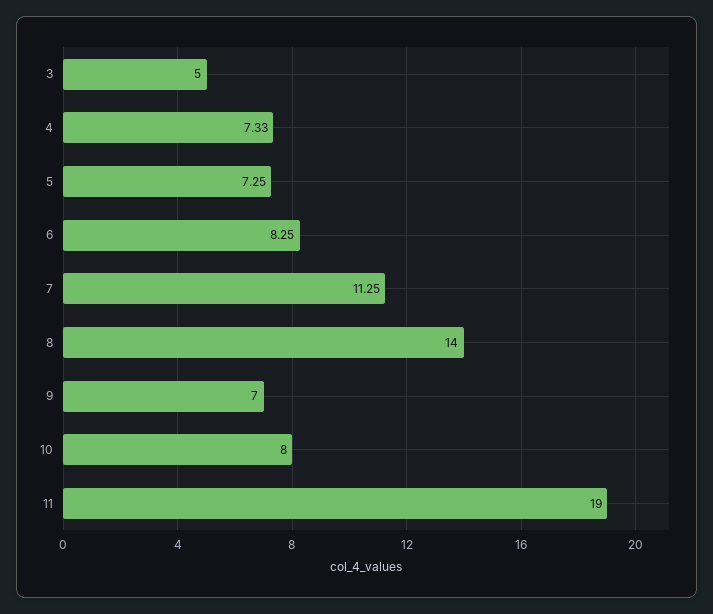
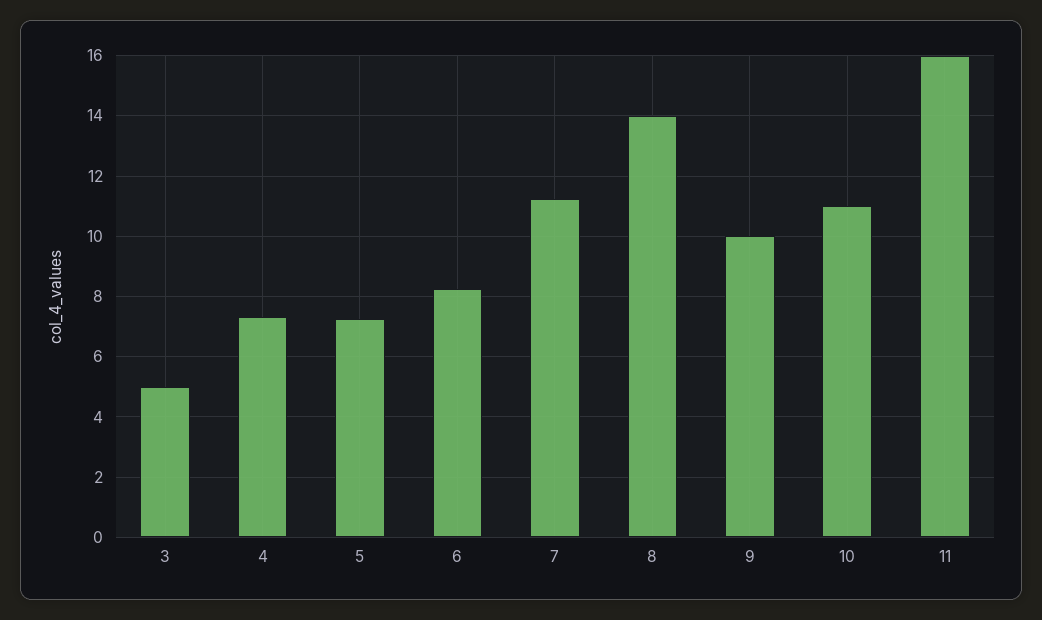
  {
    "3": 5,
    "4": 7.33,
    "5": 7.25,
    "6": 8.25,
    "7": 11.25,
    "8": 14,
-   "9": 7,
+   "9": 10,
-   "10": 8,
+   "10": 11,
-   "11": 19
+   "11": 16
  }

